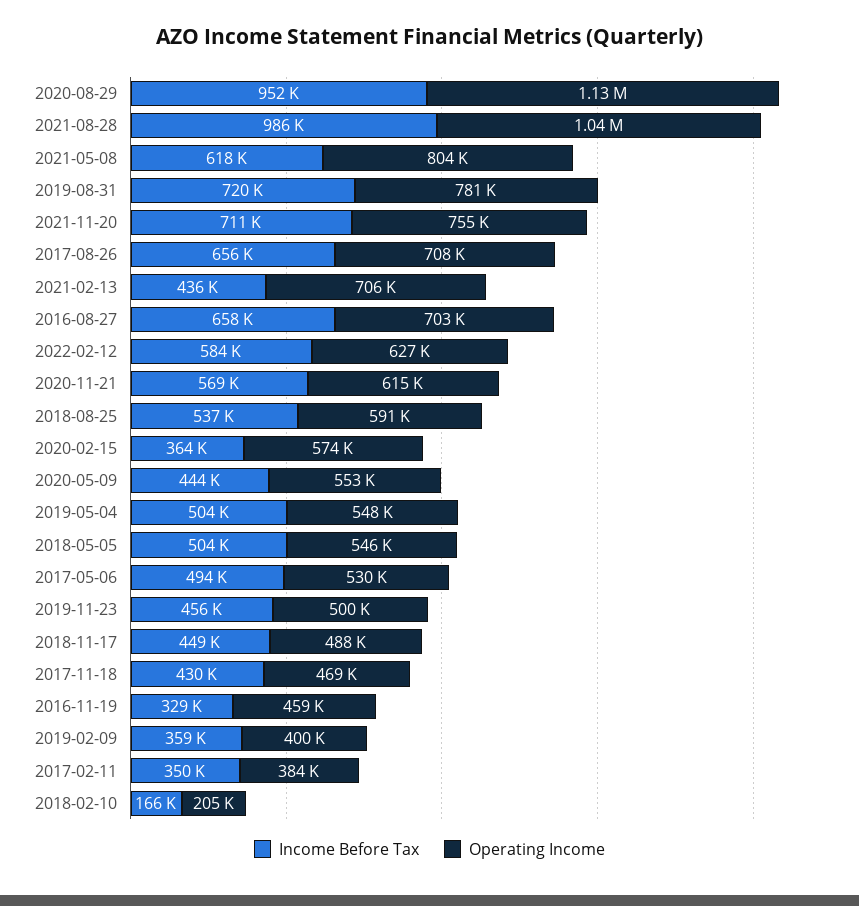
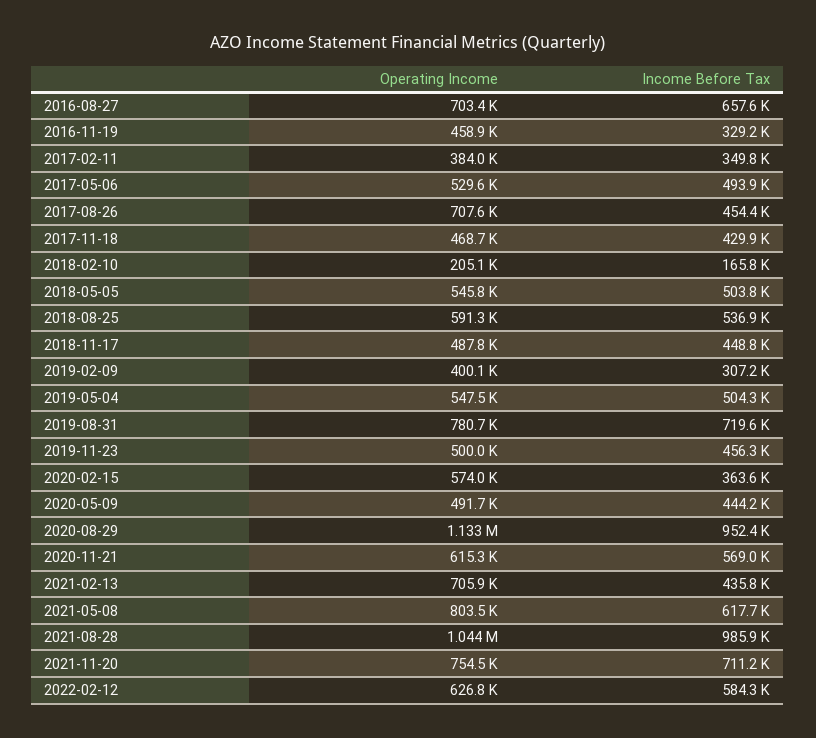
  {
    "Income Before Tax": {
      "2020-08-29": 952400,
      "2021-08-28": 985900,
      "2021-05-08": 617700,
      "2019-08-31": 719600,
      "2021-11-20": 711200,
-     "2017-08-26": 656000,
+     "2017-08-26": 454400,
      "2021-02-13": 435800,
      "2016-08-27": 657600,
      "2022-02-12": 584300,
      "2020-11-21": 569000,
      "2018-08-25": 536900,
      "2020-02-15": 363600,
      "2020-05-09": 444200,
      "2019-05-04": 504300,
      "2018-05-05": 503800,
      "2017-05-06": 493900,
      "2019-11-23": 456300,
      "2018-11-17": 448800,
      "2017-11-18": 429900,
      "2016-11-19": 329200,
-     "2019-02-09": 359000,
+     "2019-02-09": 307200,
      "2017-02-11": 349800,
      "2018-02-10": 165800
    },
    "Operating Income": {
      "2020-08-29": 1133000,
      "2021-08-28": 1044000,
      "2021-05-08": 803500,
      "2019-08-31": 780700,
      "2021-11-20": 754500,
      "2017-08-26": 707600,
      "2021-02-13": 705900,
      "2016-08-27": 703400,
      "2022-02-12": 626800,
      "2020-11-21": 615300,
      "2018-08-25": 591300,
      "2020-02-15": 574000,
-     "2020-05-09": 553000,
+     "2020-05-09": 491700,
      "2019-05-04": 547500,
      "2018-05-05": 545800,
      "2017-05-06": 529600,
      "2019-11-23": 500000,
      "2018-11-17": 487800,
      "2017-11-18": 468700,
      "2016-11-19": 458900,
      "2019-02-09": 400100,
      "2017-02-11": 384000,
      "2018-02-10": 205100
    }
  }

